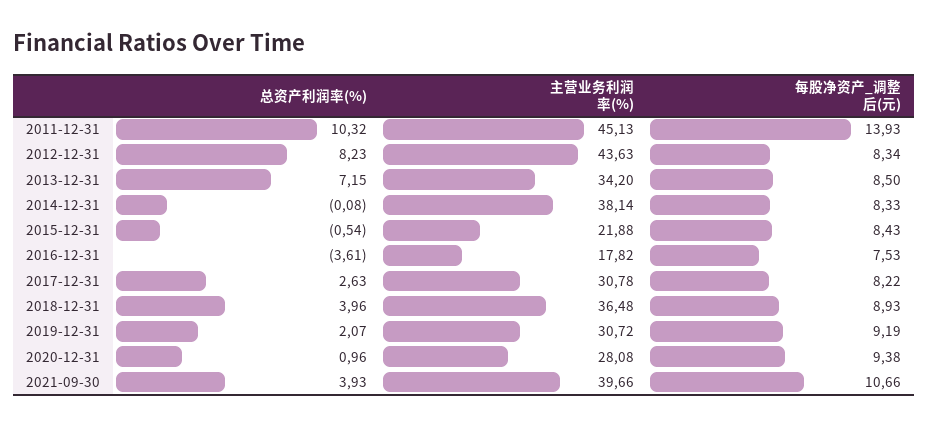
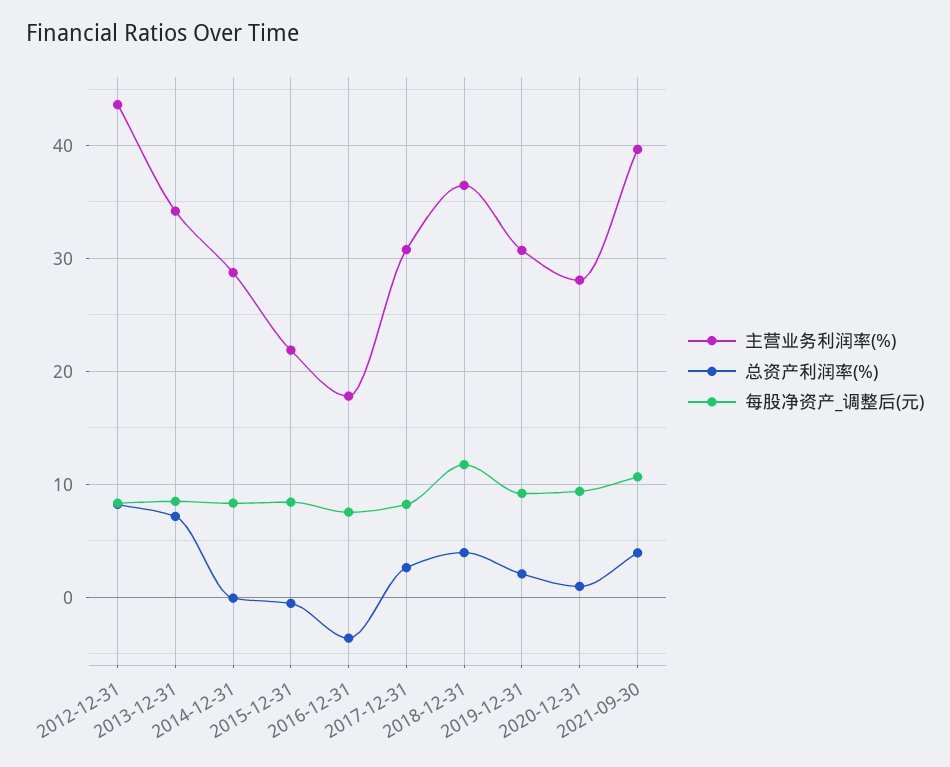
  {
    "总资产利润率(%)": {
-     "2011-12-31": 10.32,
      "2012-12-31": 8.23,
      "2013-12-31": 7.15,
      "2014-12-31": -0.08,
      "2015-12-31": -0.54,
      "2016-12-31": -3.61,
      "2017-12-31": 2.63,
      "2018-12-31": 3.96,
      "2019-12-31": 2.07,
      "2020-12-31": 0.96,
      "2021-09-30": 3.93
    },
    "主营业务利润率(%)": {
-     "2011-12-31": 45.13,
      "2012-12-31": 43.63,
      "2013-12-31": 34.2,
-     "2014-12-31": 38.14,
+     "2014-12-31": 29,
      "2015-12-31": 21.88,
      "2016-12-31": 17.82,
      "2017-12-31": 30.78,
      "2018-12-31": 36.48,
      "2019-12-31": 30.72,
      "2020-12-31": 28.08,
      "2021-09-30": 39.66
    },
    "每股净资产_调整后(元)": {
-     "2011-12-31": 13.93,
      "2012-12-31": 8.34,
      "2013-12-31": 8.5,
      "2014-12-31": 8.33,
      "2015-12-31": 8.43,
      "2016-12-31": 7.53,
      "2017-12-31": 8.22,
-     "2018-12-31": 8.93,
+     "2018-12-31": 12,
      "2019-12-31": 9.19,
      "2020-12-31": 9.38,
      "2021-09-30": 10.66
    }
  }

